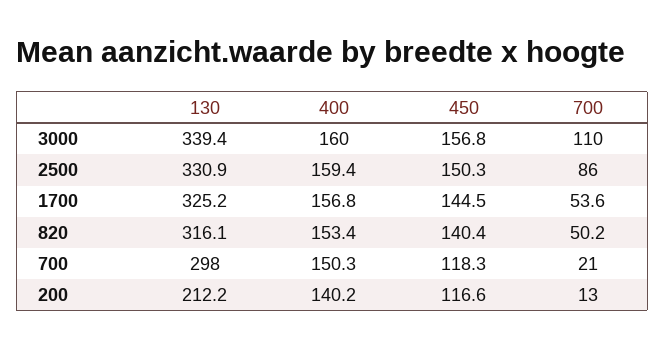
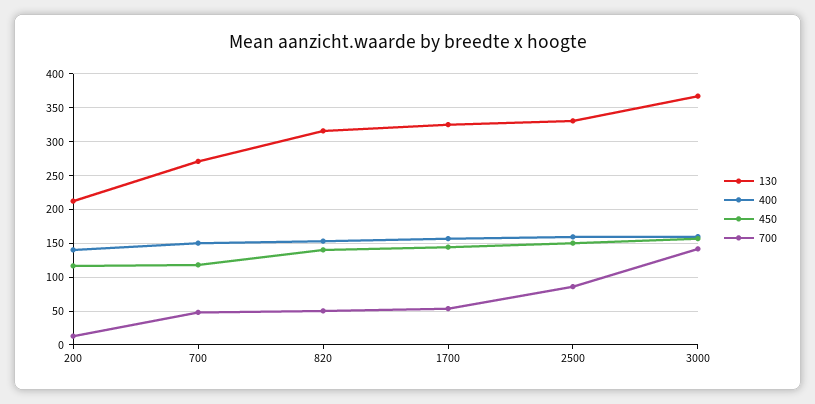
  {
    "130": {
-     "3000": 339.4,
+     "3000": 370,
      "2500": 330.9,
      "1700": 325.2,
      "820": 316.1,
-     "700": 298,
+     "700": 270,
      "200": 212.2
    },
    "400": {
      "3000": 160,
      "2500": 159.4,
      "1700": 156.8,
      "820": 153.4,
      "700": 150.3,
      "200": 140.2
    },
    "450": {
      "3000": 156.8,
      "2500": 150.3,
      "1700": 144.5,
      "820": 140.4,
      "700": 118.3,
      "200": 116.6
    },
    "700": {
-     "3000": 110,
+     "3000": 140,
      "2500": 86,
      "1700": 53.6,
      "820": 50.2,
-     "700": 21,
+     "700": 50,
      "200": 13
    }
  }

